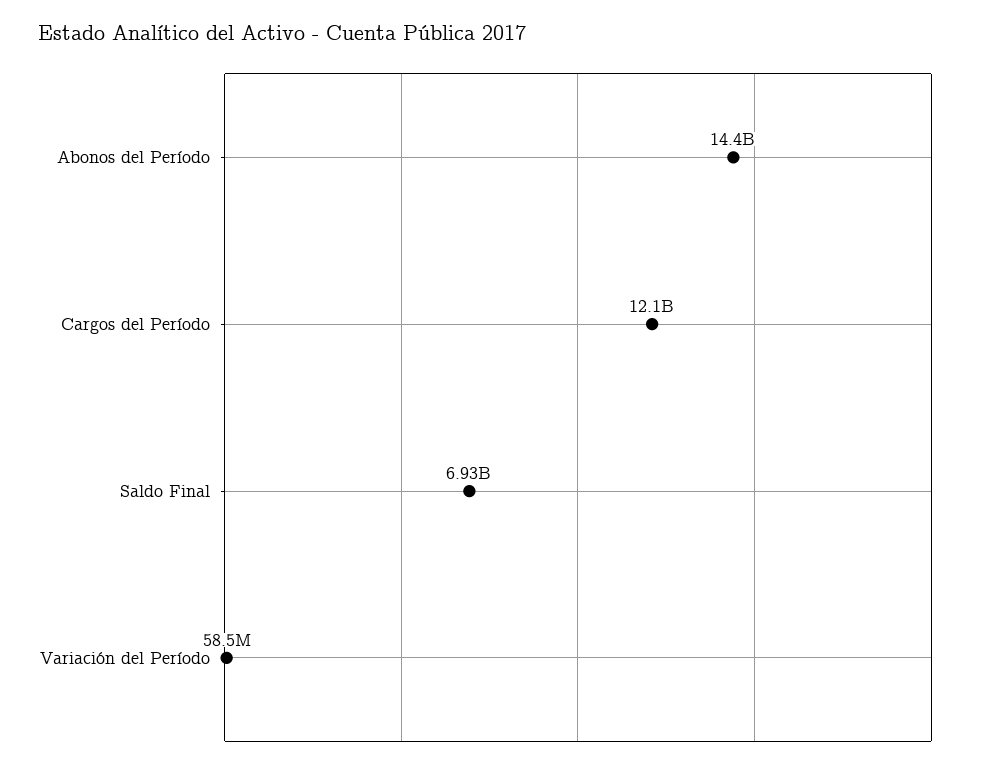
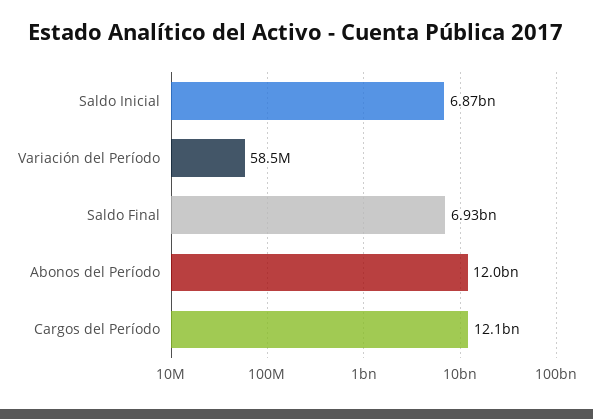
  {
-   "Abonos del Período": 14400000000,
+   "Abonos del Período": 12000000000,
    "Cargos del Período": 12100000000,
    "Saldo Final": 6930000000,
-   "Variación del Período": 58500000
+   "Variación del Período": 58500000,
+   "Saldo Inicial": 6870000000
  }

